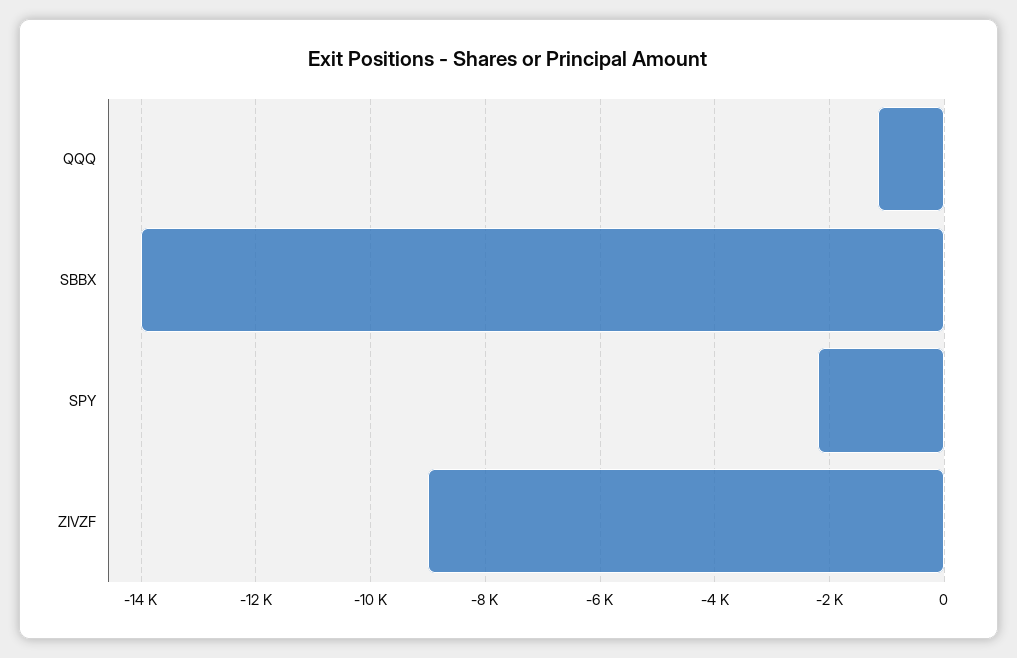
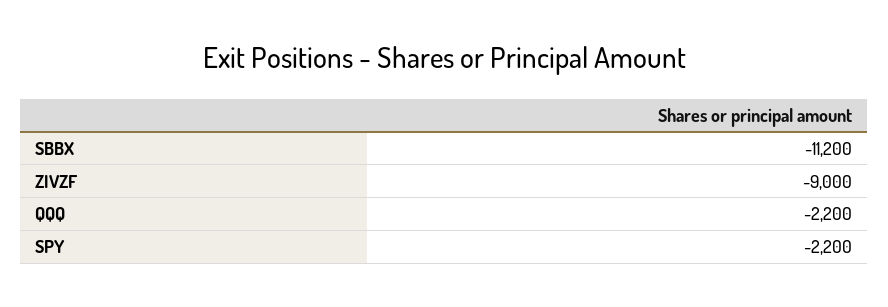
  {
-   "QQQ": -1200,
+   "QQQ": -2200,
-   "SBBX": -14000,
+   "SBBX": -11200,
    "SPY": -2200,
    "ZIVZF": -9000
  }

